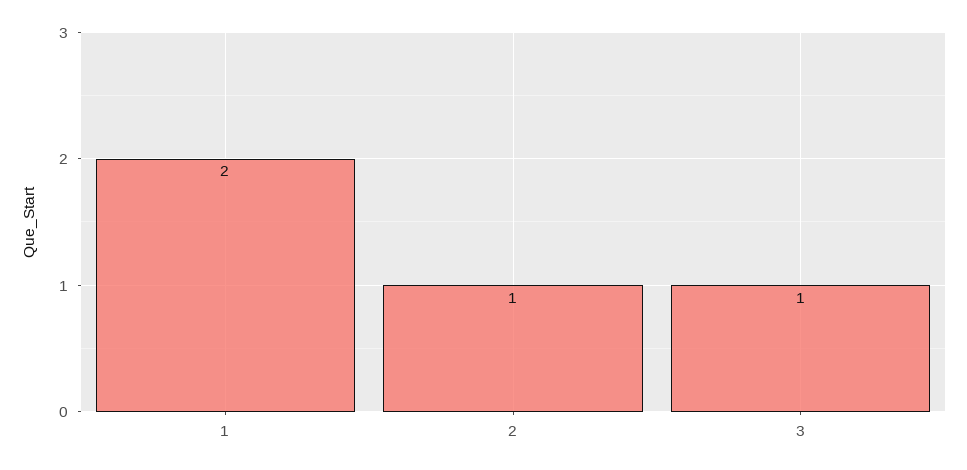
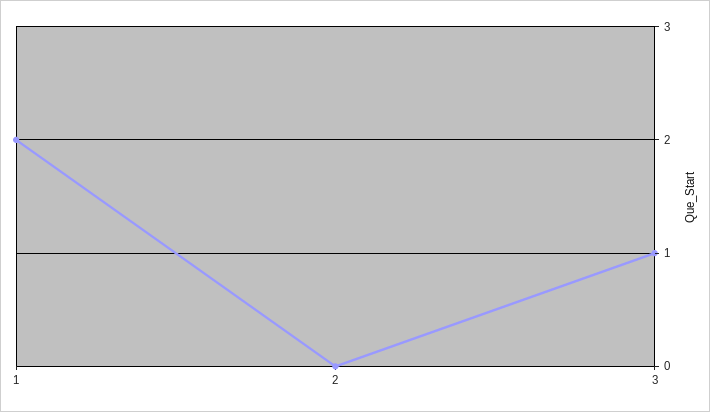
  {
    "1": 2,
-   "2": 1,
+   "2": 0,
    "3": 1
  }

